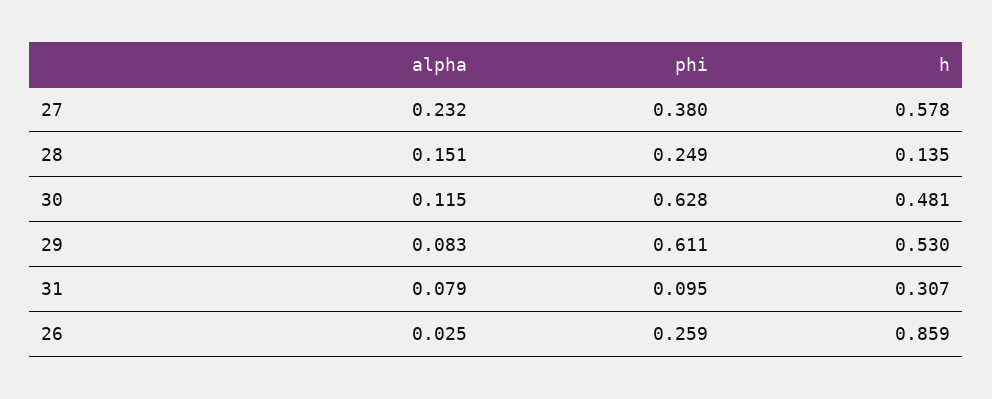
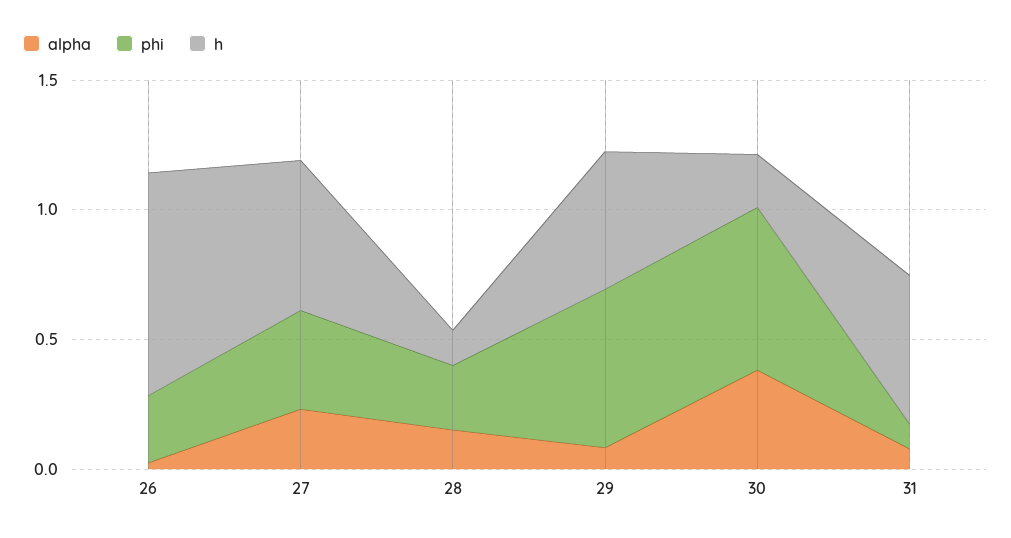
  {
    "alpha": {
      "27": 0.232,
      "28": 0.151,
-     "30": 0.115,
+     "30": 0.4,
      "29": 0.083,
      "31": 0.079,
      "26": 0.025
    },
    "phi": {
      "27": 0.38,
      "28": 0.249,
      "30": 0.628,
      "29": 0.611,
      "31": 0.095,
      "26": 0.259
    },
    "h": {
      "27": 0.578,
      "28": 0.135,
-     "30": 0.481,
+     "30": 0.2,
      "29": 0.53,
-     "31": 0.307,
+     "31": 0.6,
      "26": 0.859
    }
  }

